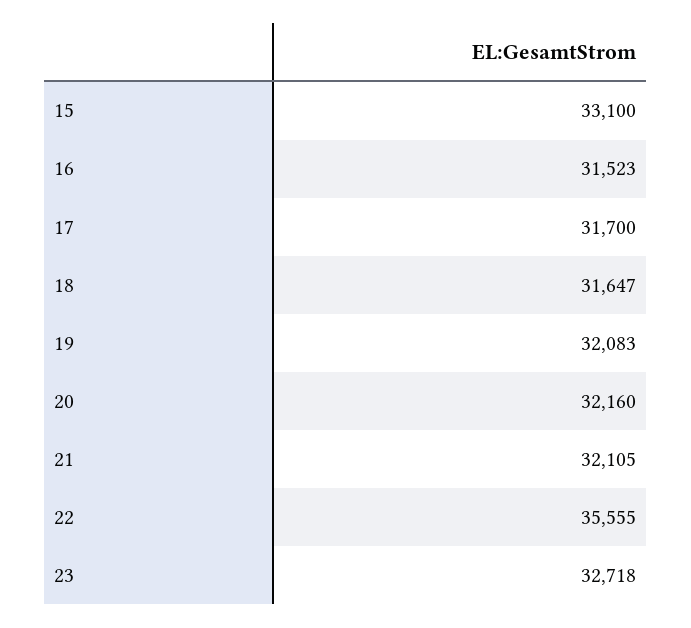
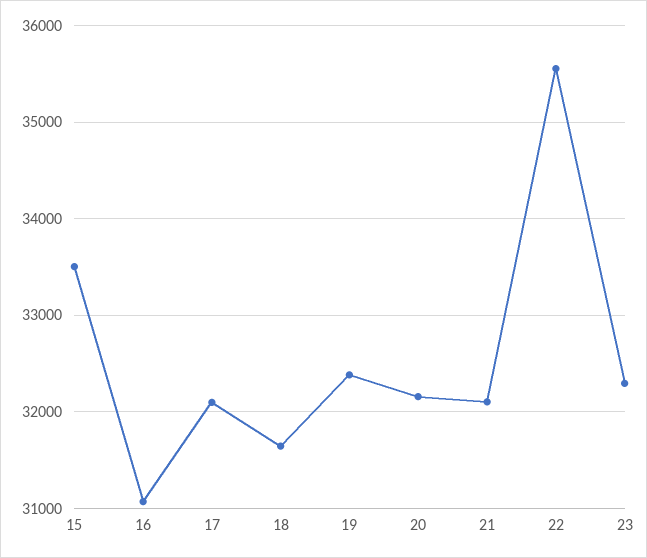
  {
-   "15": 33100,
+   "15": 33500,
-   "16": 31523,
+   "16": 31100,
-   "17": 31700,
+   "17": 32100,
    "18": 31647,
-   "19": 32083,
+   "19": 32400,
    "20": 32160,
    "21": 32105,
    "22": 35555,
-   "23": 32718
+   "23": 32300
  }

